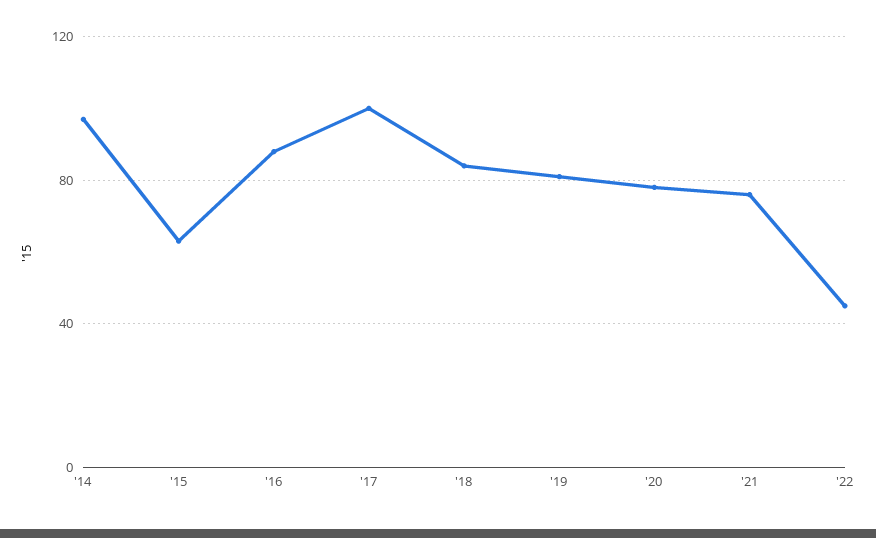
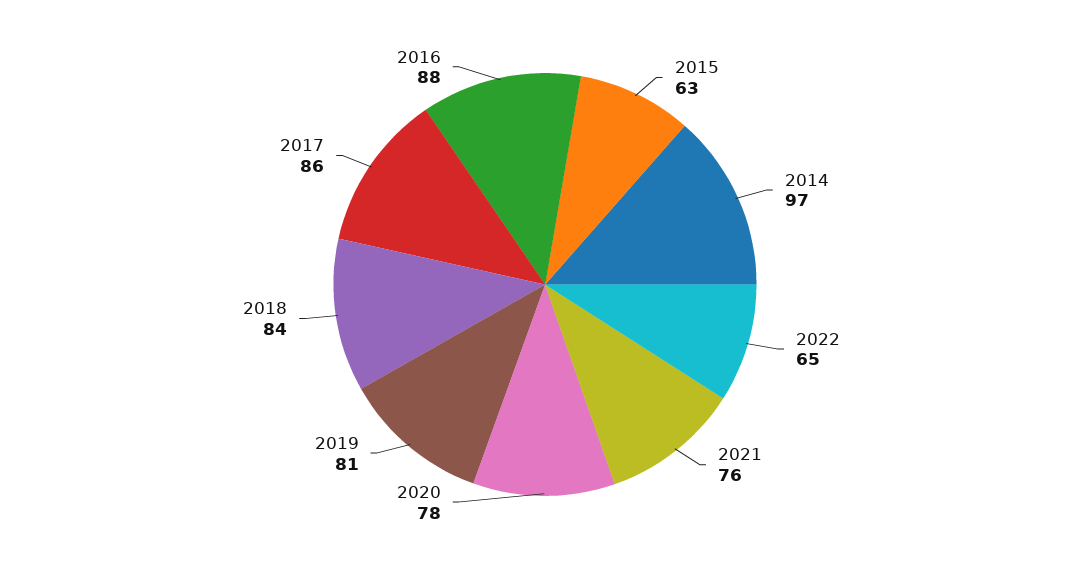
  {
    "'14": 97,
    "'15": 63,
    "'16": 88,
-   "'17": 100,
+   "'17": 86,
    "'18": 84,
    "'19": 81,
    "'20": 78,
    "'21": 76,
-   "'22": 45
+   "'22": 65
  }

